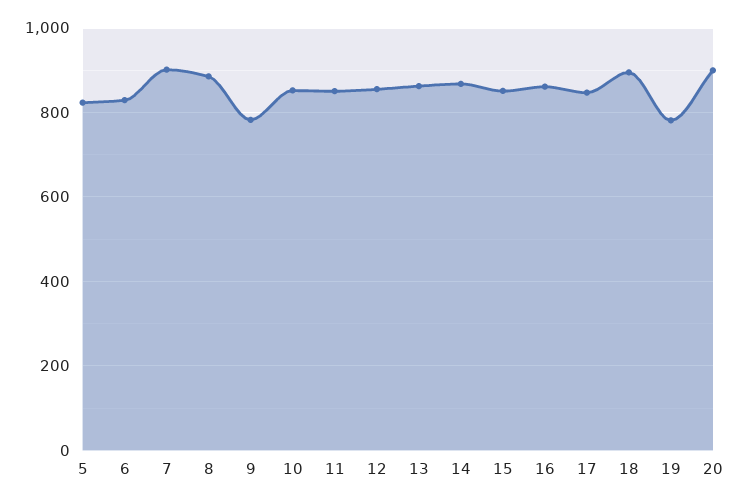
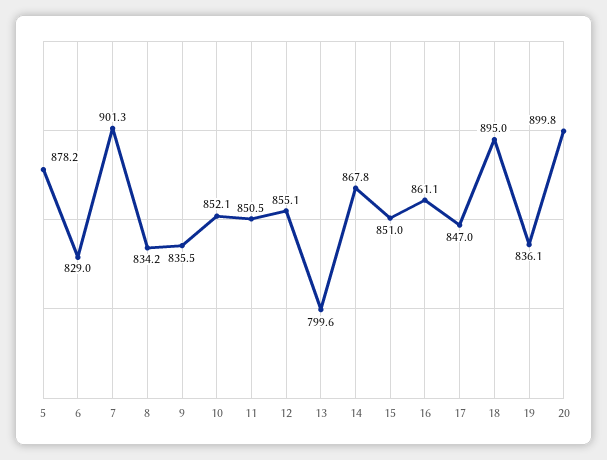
  {
-   "5": 820,
+   "5": 878.2,
    "6": 829,
    "7": 901.3,
-   "8": 880,
+   "8": 834.2,
-   "9": 780,
+   "9": 835.5,
    "10": 852.1,
    "11": 850.5,
    "12": 855.1,
-   "13": 860,
+   "13": 799.6,
    "14": 867.8,
    "15": 851,
    "16": 861.1,
    "17": 847,
    "18": 895,
-   "19": 780,
+   "19": 836.1,
    "20": 899.8
  }

